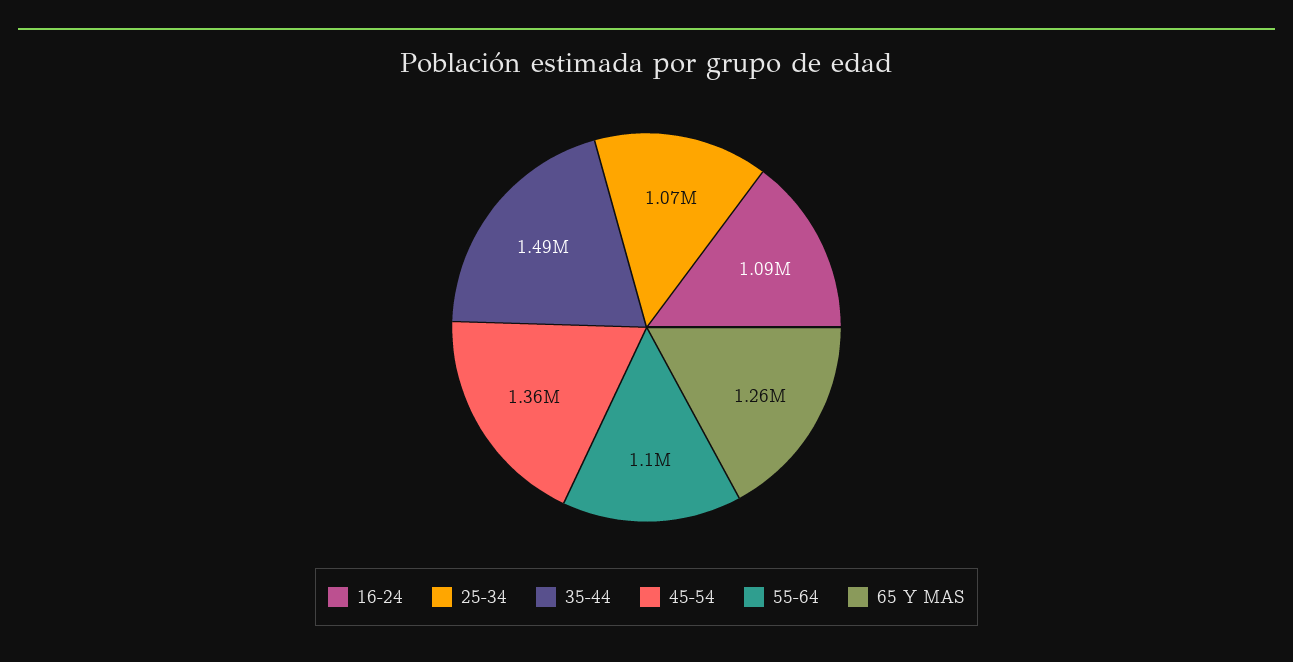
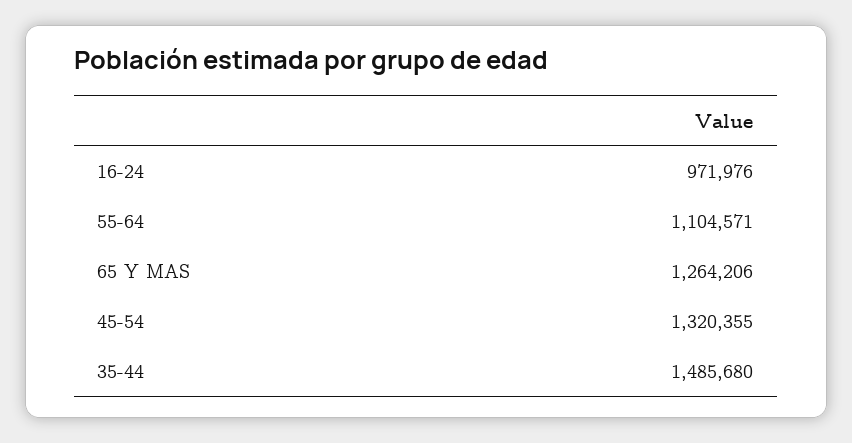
  {
-   "16-24": 1090000,
+   "16-24": 971976,
-   "25-34": 1070000,
    "35-44": 1485680,
-   "45-54": 1360000,
+   "45-54": 1320355,
    "55-64": 1104571,
    "65 Y MAS": 1264206
  }

